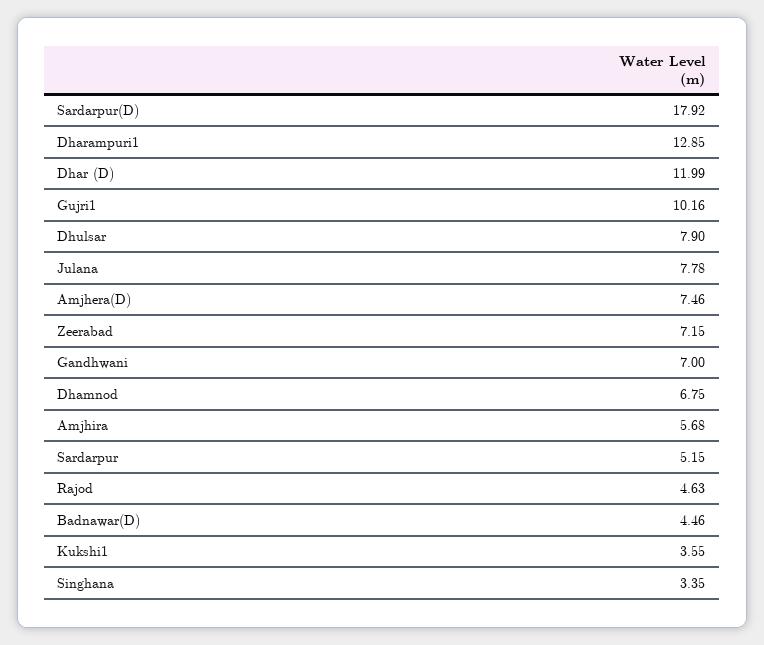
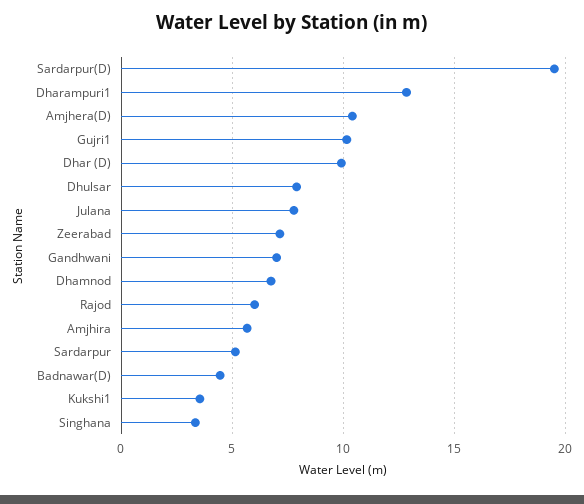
  {
-   "Sardarpur(D)": 17.92,
+   "Sardarpur(D)": 19.5,
    "Dharampuri1": 12.85,
-   "Dhar (D)": 11.99,
+   "Dhar (D)": 10,
    "Gujri1": 10.16,
    "Dhulsar": 7.9,
    "Julana": 7.78,
-   "Amjhera(D)": 7.46,
+   "Amjhera(D)": 10.5,
    "Zeerabad": 7.15,
    "Gandhwani": 7,
    "Dhamnod": 6.75,
    "Amjhira": 5.68,
    "Sardarpur": 5.15,
-   "Rajod": 4.63,
+   "Rajod": 6,
    "Badnawar(D)": 4.46,
    "Kukshi1": 3.55,
    "Singhana": 3.35
  }

